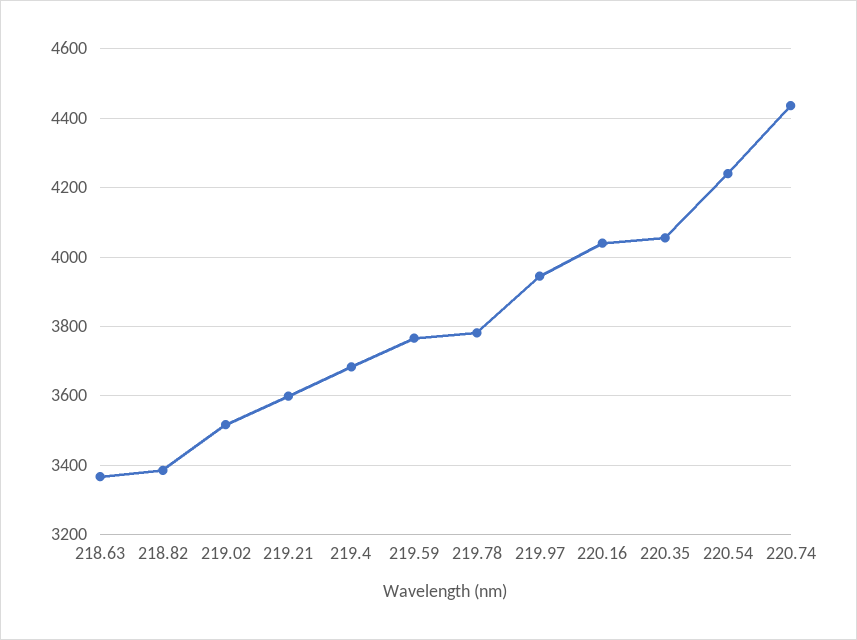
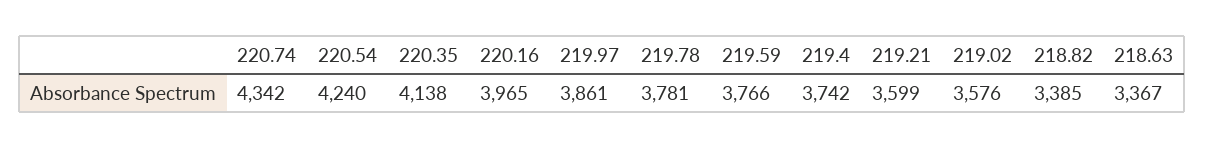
  {
    "218.63": 3367,
    "218.82": 3385,
-   "219.02": 3520,
+   "219.02": 3576,
    "219.21": 3599,
-   "219.4": 3680,
+   "219.4": 3742,
    "219.59": 3766,
    "219.78": 3781,
-   "219.97": 3940,
+   "219.97": 3861,
-   "220.16": 4040,
+   "220.16": 3965,
-   "220.35": 4060,
+   "220.35": 4138,
    "220.54": 4240,
-   "220.74": 4440
+   "220.74": 4342
  }

